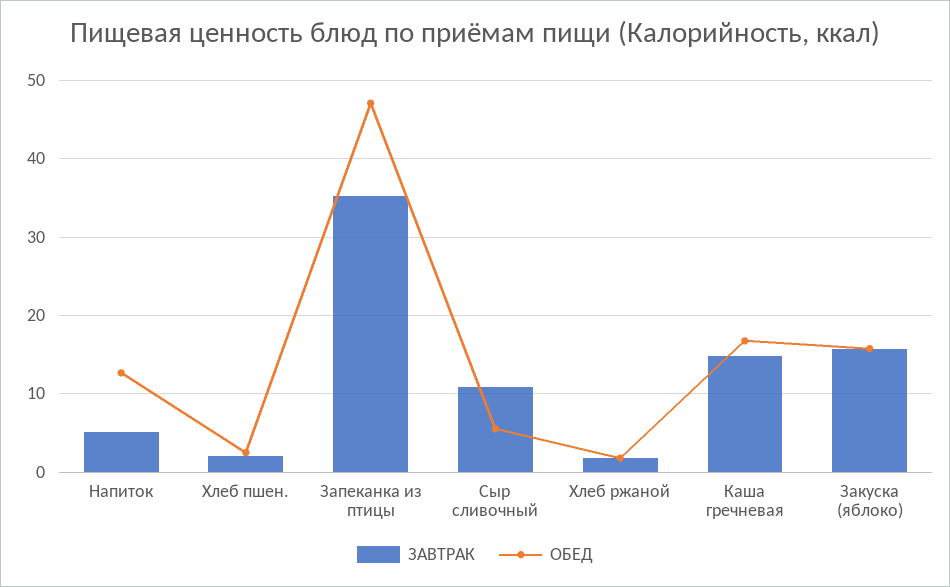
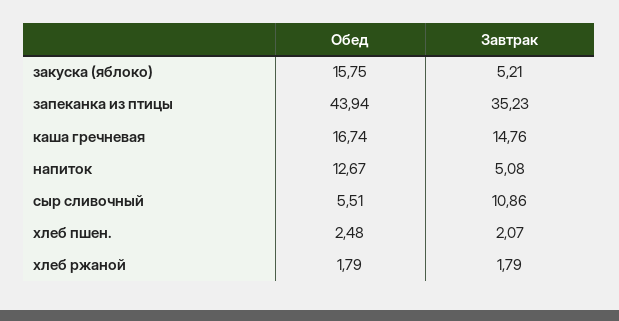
  {
    "ЗАВТРАК": {
      "Напиток": 5.08,
      "Хлеб пшен.": 2.07,
      "Запеканка из птицы": 35.23,
      "Сыр сливочный": 10.86,
      "Хлеб ржаной": 1.79,
      "Каша гречневая": 14.76,
-     "Закуска (яблоко)": 16
+     "Закуска (яблоко)": 5.21
    },
    "ОБЕД": {
      "Напиток": 12.67,
      "Хлеб пшен.": 2.48,
-     "Запеканка из птицы": 47,
+     "Запеканка из птицы": 43.94,
      "Сыр сливочный": 5.51,
      "Хлеб ржаной": 1.79,
      "Каша гречневая": 16.74,
      "Закуска (яблоко)": 15.75
    }
  }

